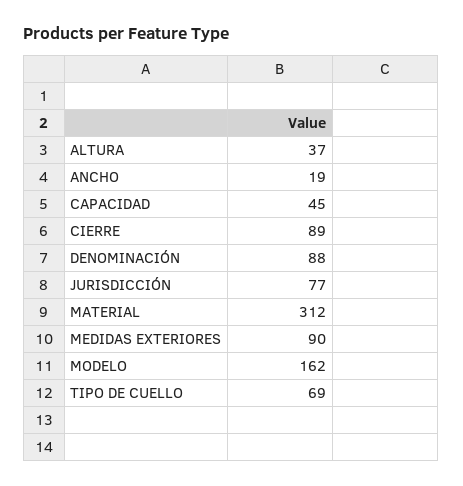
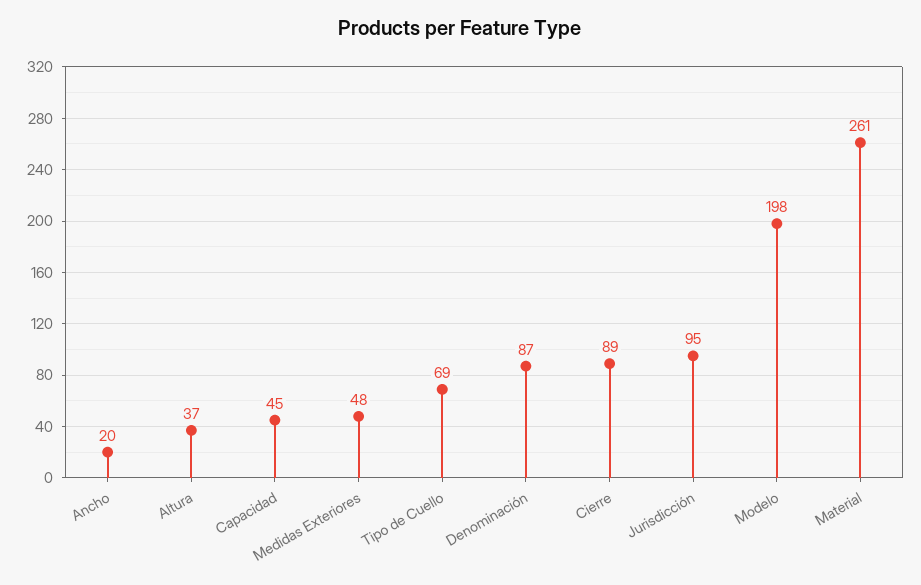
  {
    "ALTURA": 37,
-   "ANCHO": 19,
+   "ANCHO": 20,
    "CAPACIDAD": 45,
    "CIERRE": 89,
-   "DENOMINACIÓN": 88,
+   "DENOMINACIÓN": 87,
-   "JURISDICCIÓN": 77,
+   "JURISDICCIÓN": 95,
-   "MATERIAL": 312,
+   "MATERIAL": 261,
-   "MEDIDAS EXTERIORES": 90,
+   "MEDIDAS EXTERIORES": 48,
-   "MODELO": 162,
+   "MODELO": 198,
    "TIPO DE CUELLO": 69
  }

